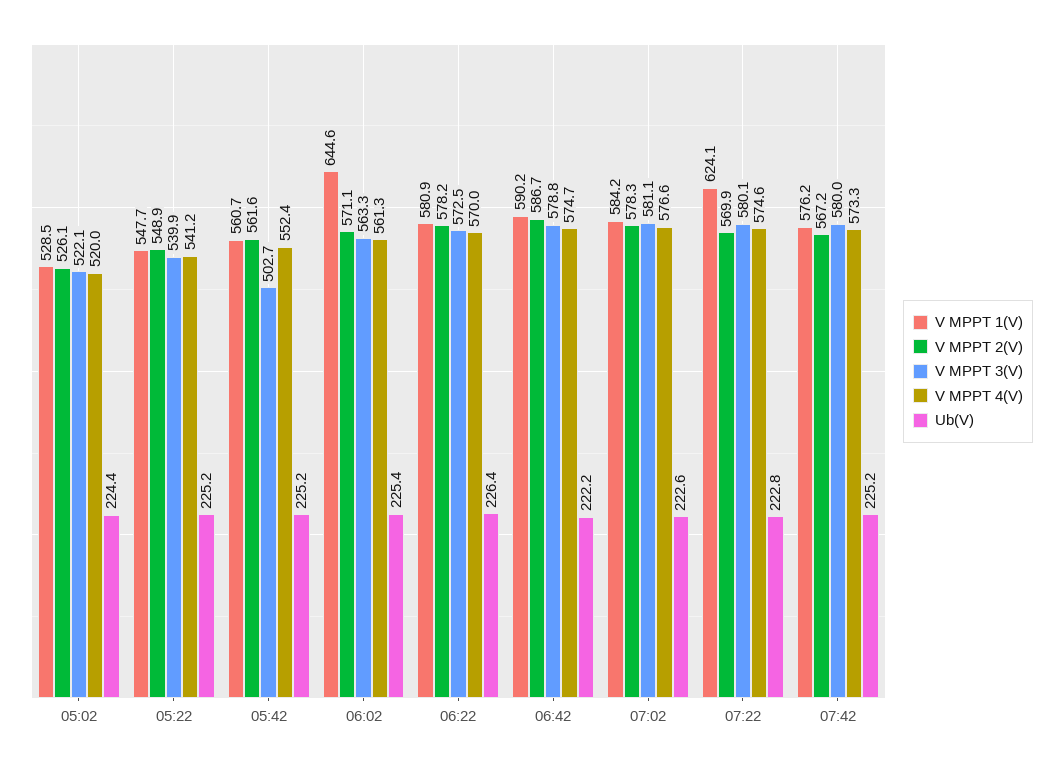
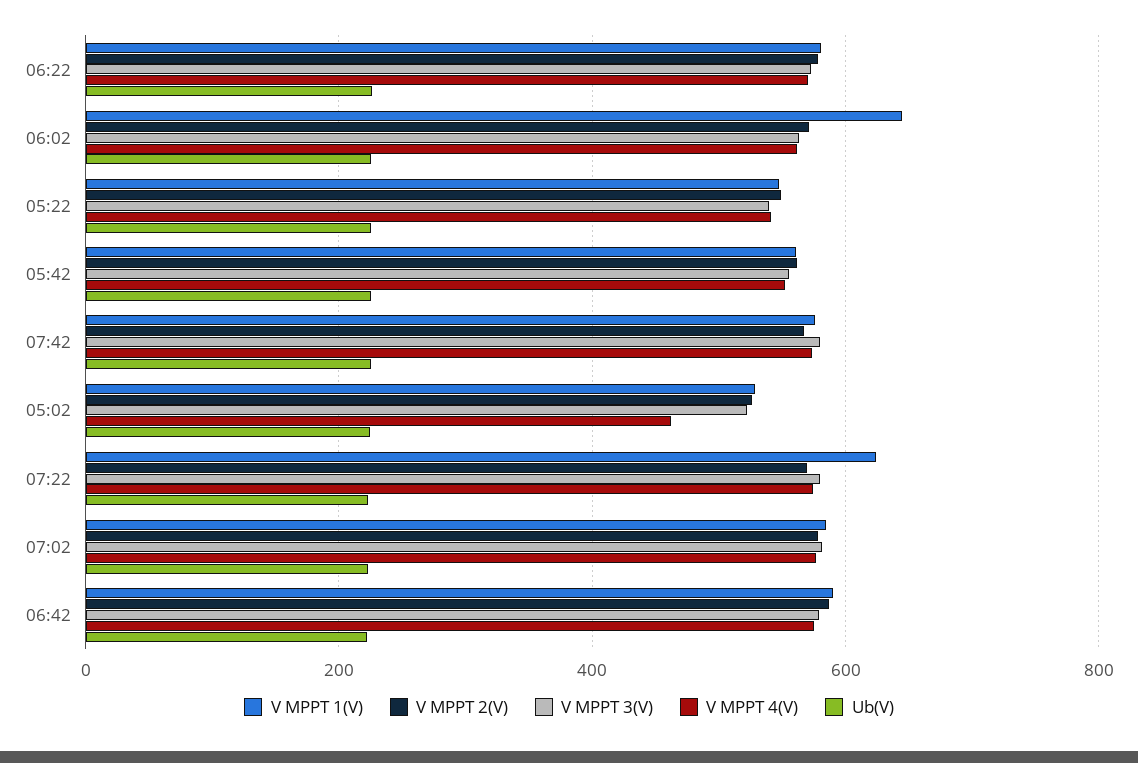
  {
    "V MPPT 1(V)": {
      "05:02": 528.5,
      "05:22": 547.7,
      "05:42": 560.7,
      "06:02": 644.6,
      "06:22": 580.9,
      "06:42": 590.2,
      "07:02": 584.2,
      "07:22": 624.1,
      "07:42": 576.2
    },
    "V MPPT 2(V)": {
      "05:02": 526.1,
      "05:22": 548.9,
      "05:42": 561.6,
      "06:02": 571.1,
      "06:22": 578.2,
      "06:42": 586.7,
      "07:02": 578.3,
      "07:22": 569.9,
      "07:42": 567.2
    },
    "V MPPT 3(V)": {
      "05:02": 522.1,
      "05:22": 539.9,
-     "05:42": 502.7,
+     "05:42": 560,
      "06:02": 563.3,
      "06:22": 572.5,
      "06:42": 578.8,
      "07:02": 581.1,
      "07:22": 580.1,
      "07:42": 580
    },
    "V MPPT 4(V)": {
-     "05:02": 520,
+     "05:02": 460,
      "05:22": 541.2,
      "05:42": 552.4,
      "06:02": 561.3,
      "06:22": 570,
      "06:42": 574.7,
      "07:02": 576.6,
      "07:22": 574.6,
      "07:42": 573.3
    },
    "Ub(V)": {
      "05:02": 224.4,
      "05:22": 225.2,
      "05:42": 225.2,
      "06:02": 225.4,
      "06:22": 226.4,
      "06:42": 222.2,
      "07:02": 222.6,
      "07:22": 222.8,
      "07:42": 225.2
    }
  }

